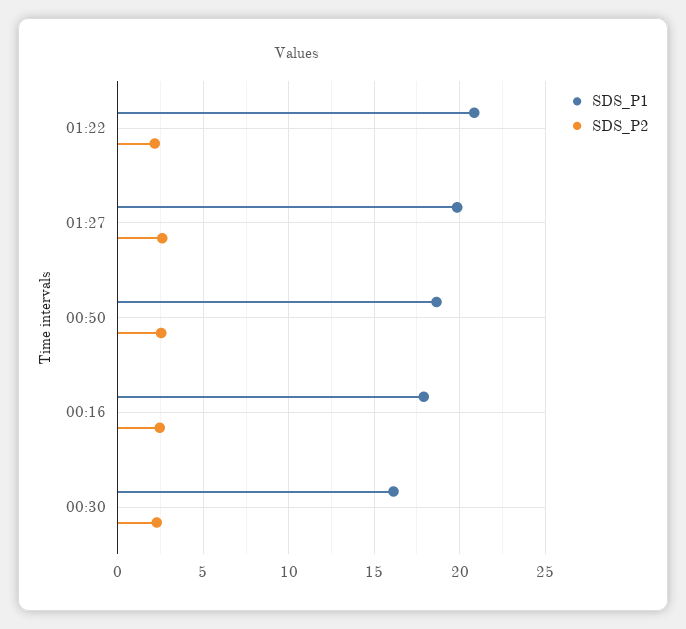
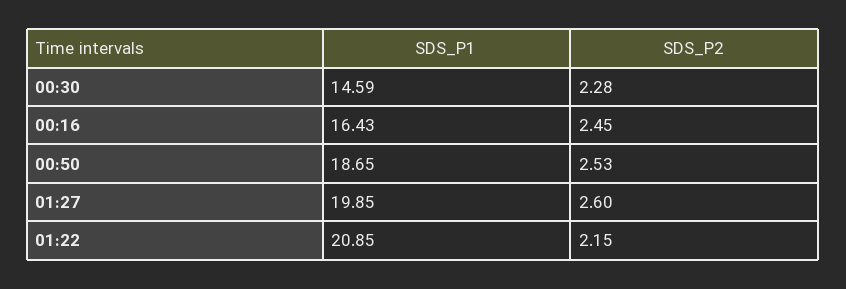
  {
    "SDS_P1": {
      "01:22": 20.85,
      "01:27": 19.85,
      "00:50": 18.65,
-     "00:16": 18,
+     "00:16": 16.43,
-     "00:30": 16
+     "00:30": 14.59
    },
    "SDS_P2": {
      "01:22": 2.15,
      "01:27": 2.6,
      "00:50": 2.53,
      "00:16": 2.45,
      "00:30": 2.28
    }
  }

